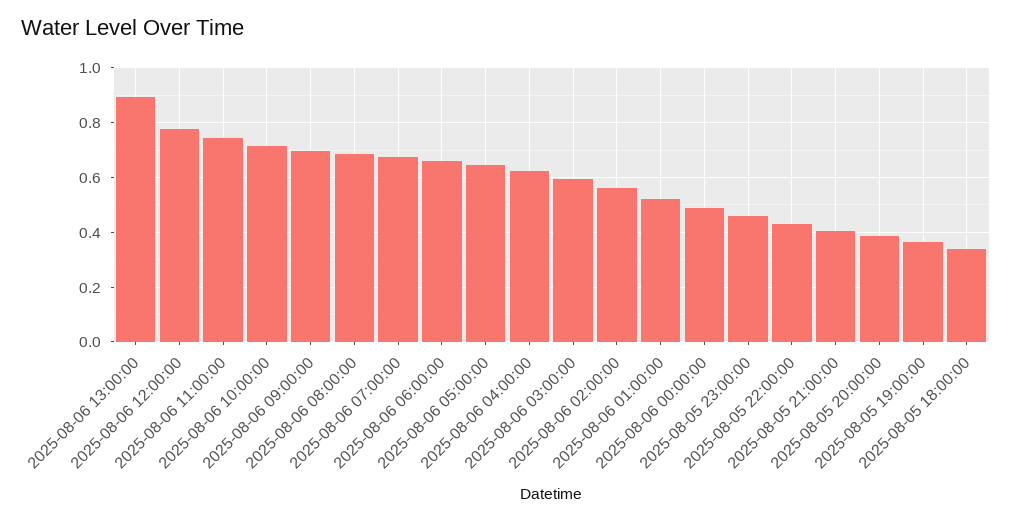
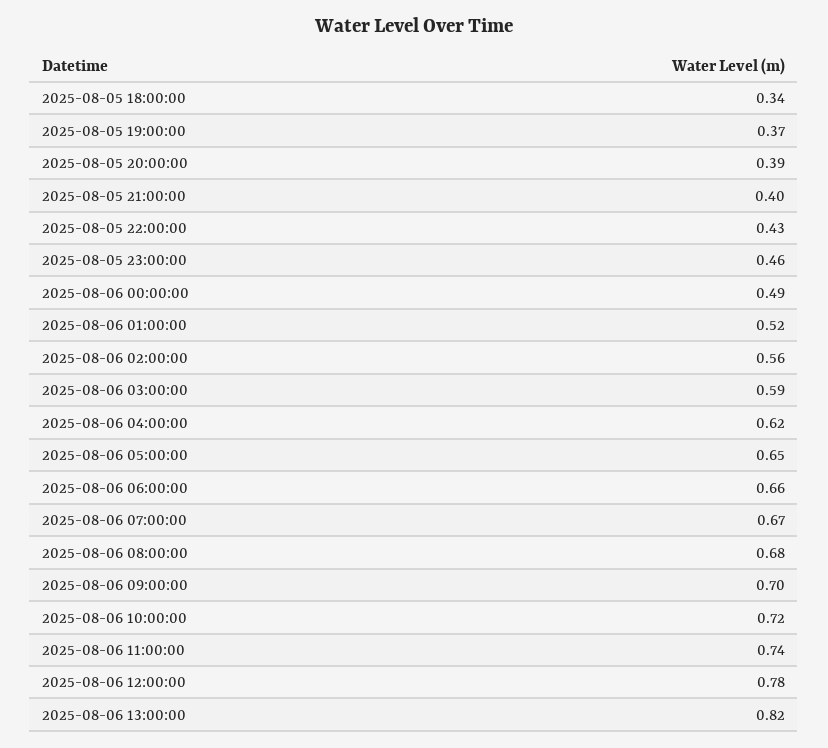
  {
-   "2025-08-06 13:00:00": 0.9,
+   "2025-08-06 13:00:00": 0.82,
    "2025-08-06 12:00:00": 0.78,
    "2025-08-06 11:00:00": 0.74,
    "2025-08-06 10:00:00": 0.72,
    "2025-08-06 09:00:00": 0.7,
    "2025-08-06 08:00:00": 0.68,
    "2025-08-06 07:00:00": 0.67,
    "2025-08-06 06:00:00": 0.66,
    "2025-08-06 05:00:00": 0.65,
    "2025-08-06 04:00:00": 0.62,
    "2025-08-06 03:00:00": 0.59,
    "2025-08-06 02:00:00": 0.56,
    "2025-08-06 01:00:00": 0.52,
    "2025-08-06 00:00:00": 0.49,
    "2025-08-05 23:00:00": 0.46,
    "2025-08-05 22:00:00": 0.43,
    "2025-08-05 21:00:00": 0.4,
    "2025-08-05 20:00:00": 0.39,
    "2025-08-05 19:00:00": 0.37,
    "2025-08-05 18:00:00": 0.34
  }

